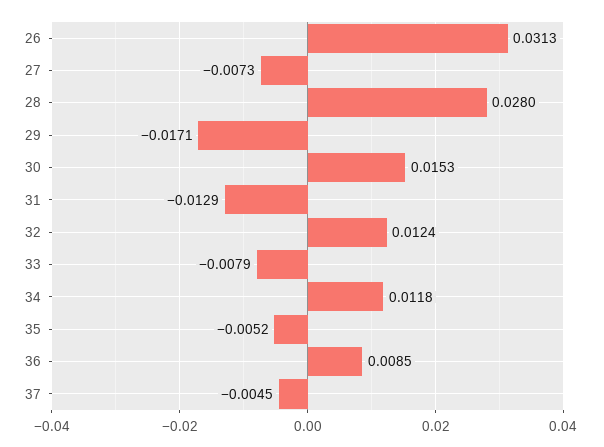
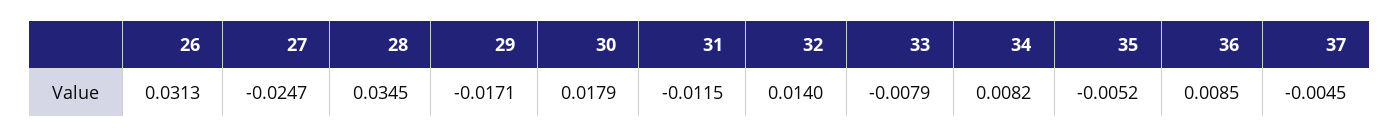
  {
    "26": 0.0313,
-   "27": -0.0073,
+   "27": -0.0247,
-   "28": 0.028,
+   "28": 0.0345,
    "29": -0.0171,
-   "30": 0.0153,
+   "30": 0.0179,
-   "31": -0.0129,
+   "31": -0.0115,
-   "32": 0.0124,
+   "32": 0.014,
    "33": -0.0079,
-   "34": 0.0118,
+   "34": 0.0082,
    "35": -0.0052,
    "36": 0.0085,
    "37": -0.0045
  }

